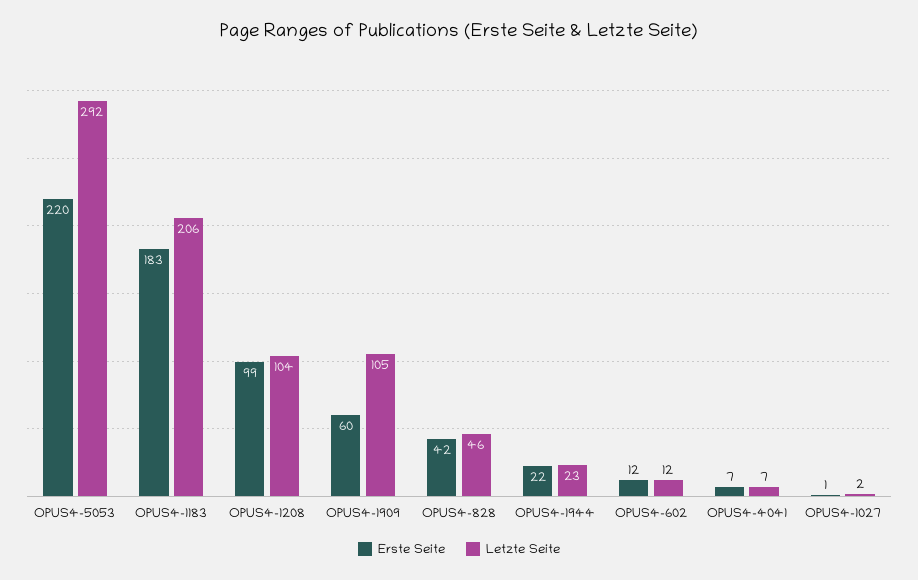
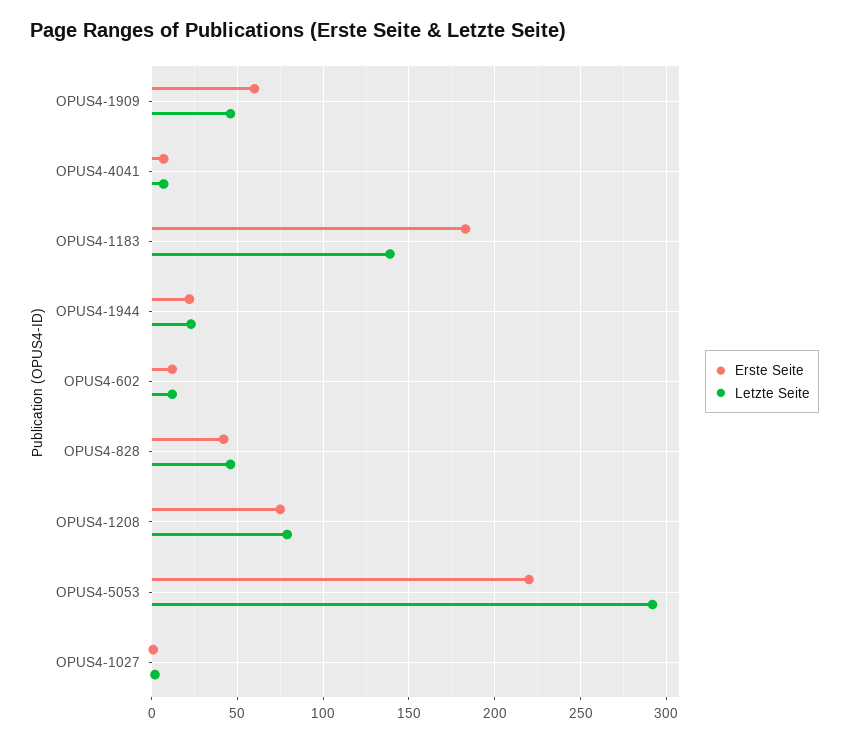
  {
    "Erste Seite": {
      "OPUS4-5053": 220,
      "OPUS4-1183": 183,
-     "OPUS4-1208": 99,
+     "OPUS4-1208": 75,
      "OPUS4-1909": 60,
      "OPUS4-828": 42,
      "OPUS4-1944": 22,
      "OPUS4-602": 12,
      "OPUS4-4041": 7,
      "OPUS4-1027": 1
    },
    "Letzte Seite": {
      "OPUS4-5053": 292,
-     "OPUS4-1183": 206,
+     "OPUS4-1183": 140,
-     "OPUS4-1208": 104,
+     "OPUS4-1208": 80,
-     "OPUS4-1909": 105,
+     "OPUS4-1909": 45,
      "OPUS4-828": 46,
      "OPUS4-1944": 23,
      "OPUS4-602": 12,
      "OPUS4-4041": 7,
      "OPUS4-1027": 2
    }
  }

